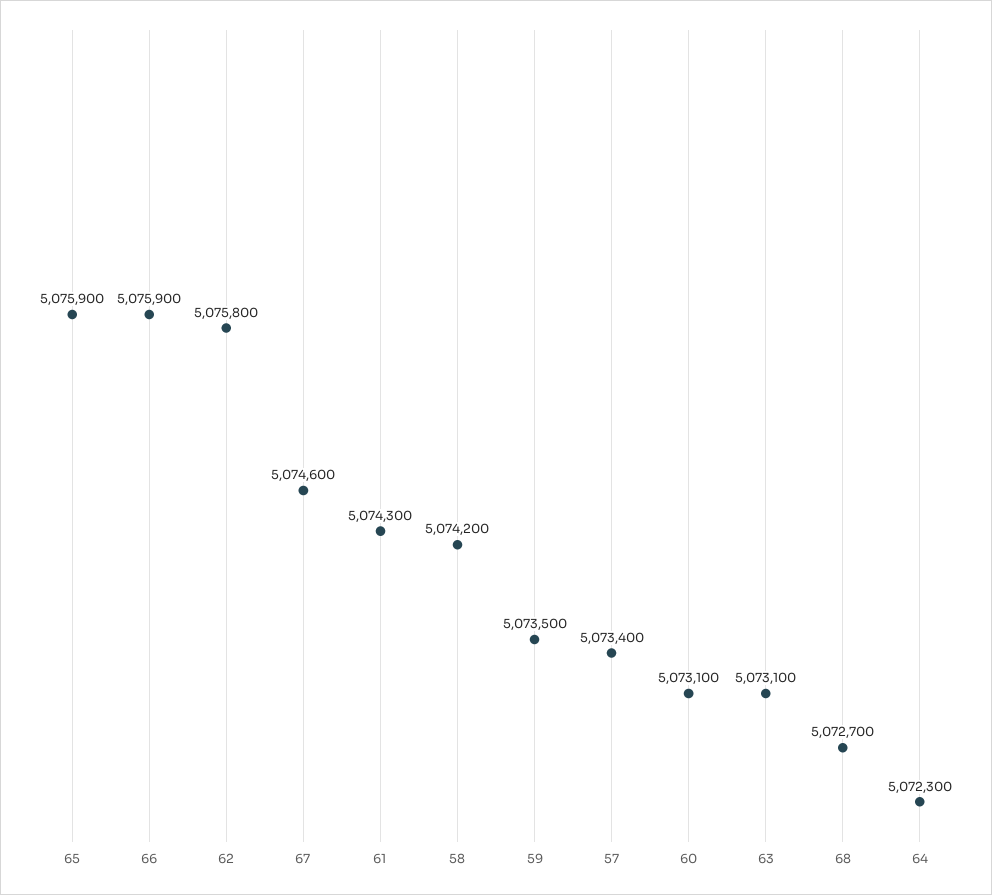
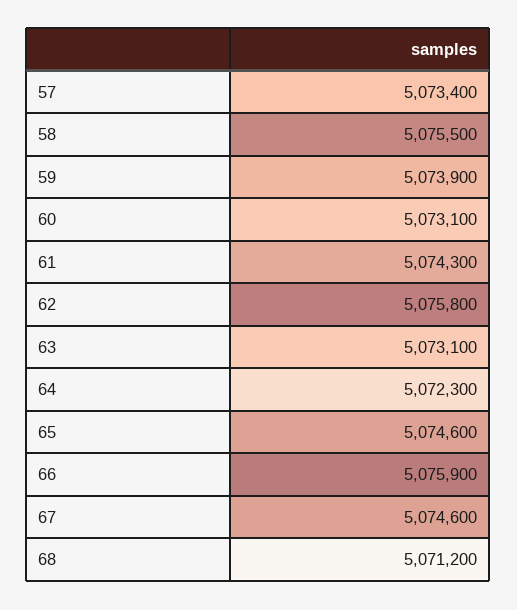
  {
-   "65": 5075900,
+   "65": 5074600,
    "66": 5075900,
    "62": 5075800,
    "67": 5074600,
    "61": 5074300,
-   "58": 5074200,
+   "58": 5075500,
-   "59": 5073500,
+   "59": 5073900,
    "57": 5073400,
    "60": 5073100,
    "63": 5073100,
-   "68": 5072700,
+   "68": 5071200,
    "64": 5072300
  }

